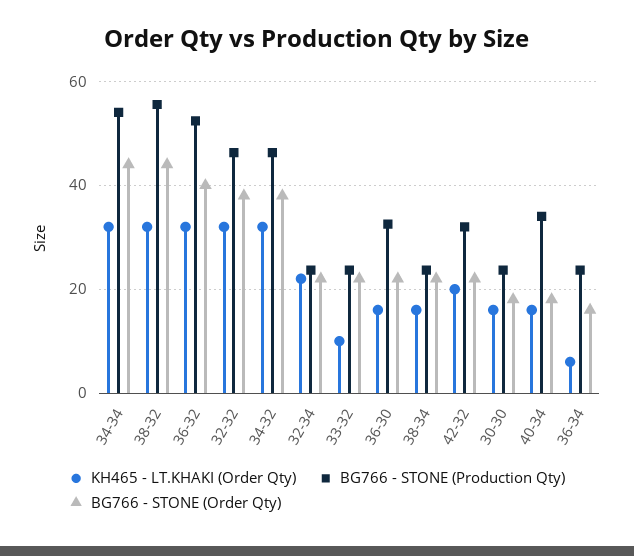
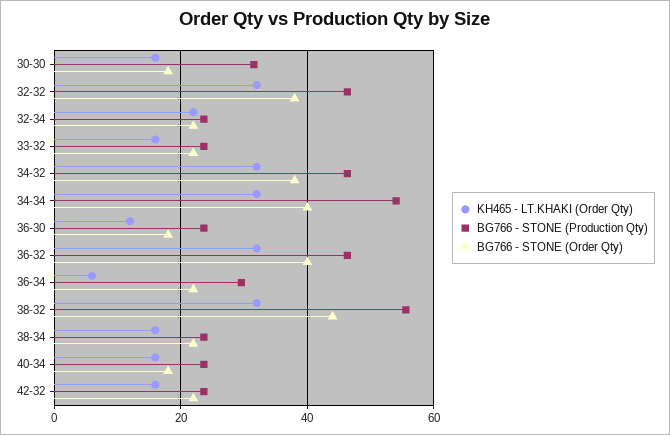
  {
    "KH465 - LT.KHAKI (Order Qty)": {
      "34-34": 32,
      "38-32": 32,
      "36-32": 32,
      "32-32": 32,
      "34-32": 32,
      "32-34": 22,
-     "33-32": 10,
+     "33-32": 16,
-     "36-30": 16,
+     "36-30": 12,
      "38-34": 16,
-     "42-32": 20,
+     "42-32": 16,
      "30-30": 16,
      "40-34": 16,
      "36-34": 6
    },
    "BG766 - STONE (Production Qty)": {
      "34-34": 54,
      "38-32": 56,
-     "36-32": 52,
+     "36-32": 46,
      "32-32": 46,
      "34-32": 46,
      "32-34": 24,
      "33-32": 24,
-     "36-30": 32,
+     "36-30": 24,
      "38-34": 24,
-     "42-32": 32,
+     "42-32": 24,
-     "30-30": 24,
+     "30-30": 32,
-     "40-34": 34,
+     "40-34": 24,
-     "36-34": 24
+     "36-34": 30
    },
    "BG766 - STONE (Order Qty)": {
-     "34-34": 44,
+     "34-34": 40,
      "38-32": 44,
      "36-32": 40,
      "32-32": 38,
      "34-32": 38,
      "32-34": 22,
      "33-32": 22,
-     "36-30": 22,
+     "36-30": 18,
      "38-34": 22,
      "42-32": 22,
      "30-30": 18,
      "40-34": 18,
-     "36-34": 16
+     "36-34": 22
    }
  }

